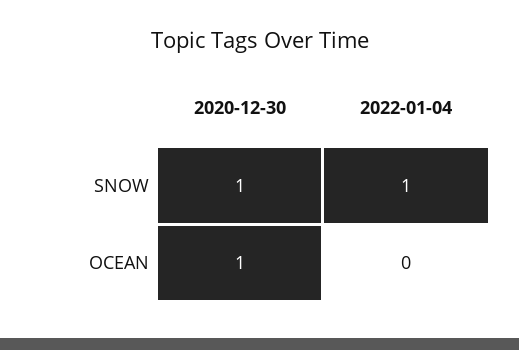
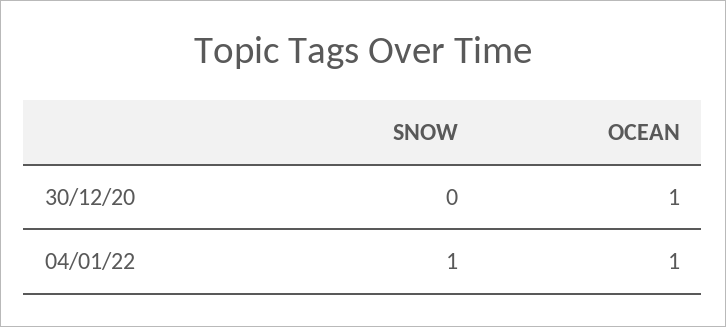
  {
    "2020-12-30": {
-     "SNOW": 1,
+     "SNOW": 0,
      "OCEAN": 1
    },
    "2022-01-04": {
      "SNOW": 1,
-     "OCEAN": 0
+     "OCEAN": 1
    }
  }

